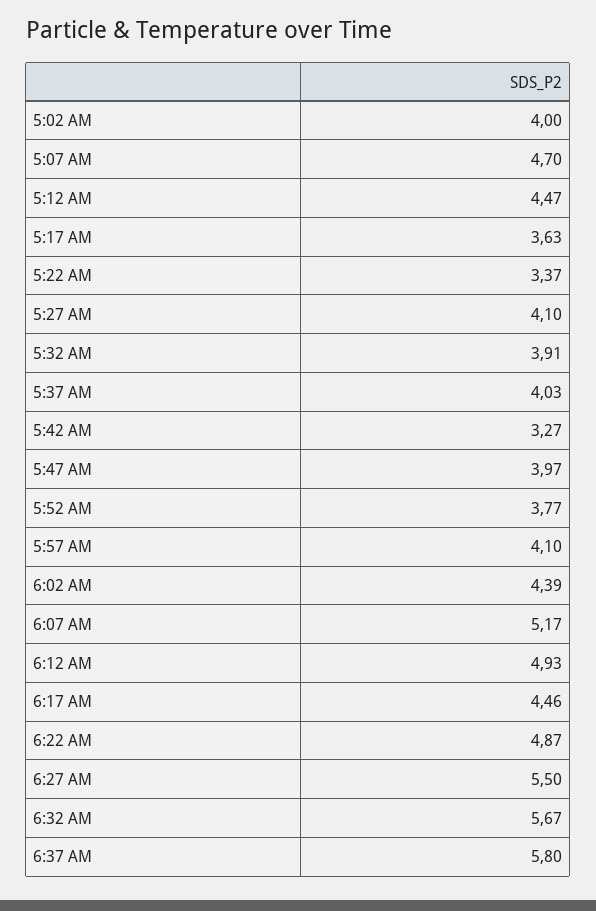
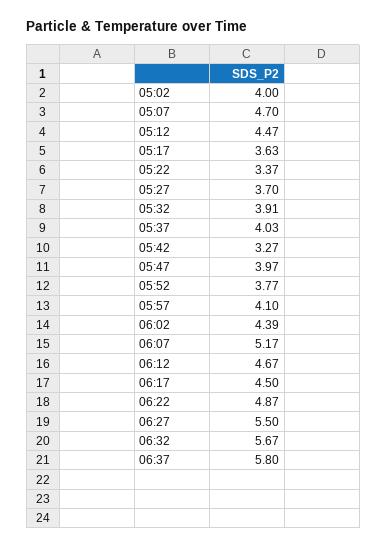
  {
    "5:02 AM": 4,
    "5:07 AM": 4.7,
    "5:12 AM": 4.47,
    "5:17 AM": 3.63,
    "5:22 AM": 3.37,
-   "5:27 AM": 4.1,
+   "5:27 AM": 3.7,
    "5:32 AM": 3.91,
    "5:37 AM": 4.03,
    "5:42 AM": 3.27,
    "5:47 AM": 3.97,
    "5:52 AM": 3.77,
    "5:57 AM": 4.1,
    "6:02 AM": 4.39,
    "6:07 AM": 5.17,
-   "6:12 AM": 4.93,
+   "6:12 AM": 4.67,
-   "6:17 AM": 4.46,
+   "6:17 AM": 4.5,
    "6:22 AM": 4.87,
    "6:27 AM": 5.5,
    "6:32 AM": 5.67,
    "6:37 AM": 5.8
  }

